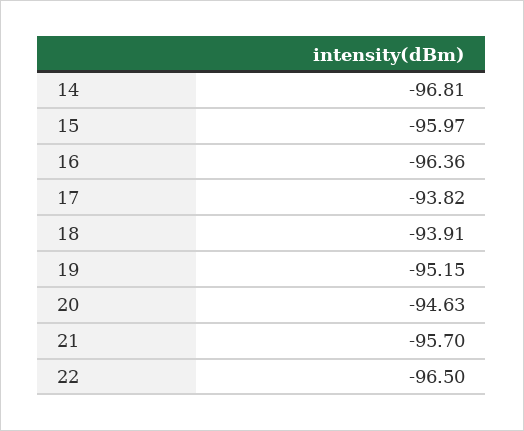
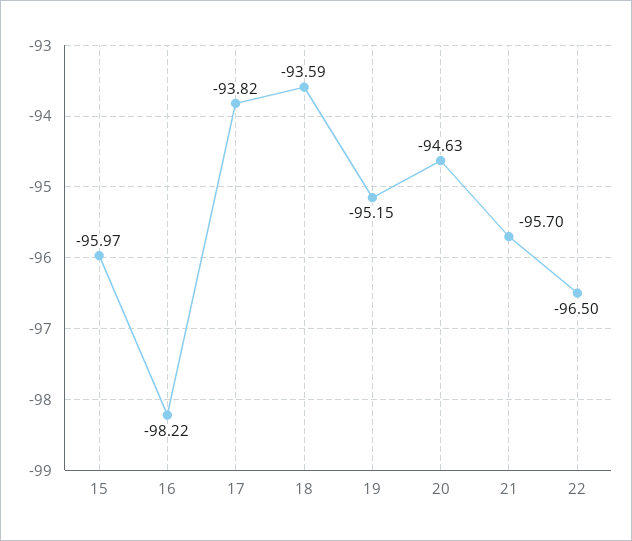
  {
-   "14": -96.81,
    "15": -95.97,
-   "16": -96.36,
+   "16": -98.22,
    "17": -93.82,
-   "18": -93.91,
+   "18": -93.59,
    "19": -95.15,
    "20": -94.63,
    "21": -95.7,
    "22": -96.5
  }

